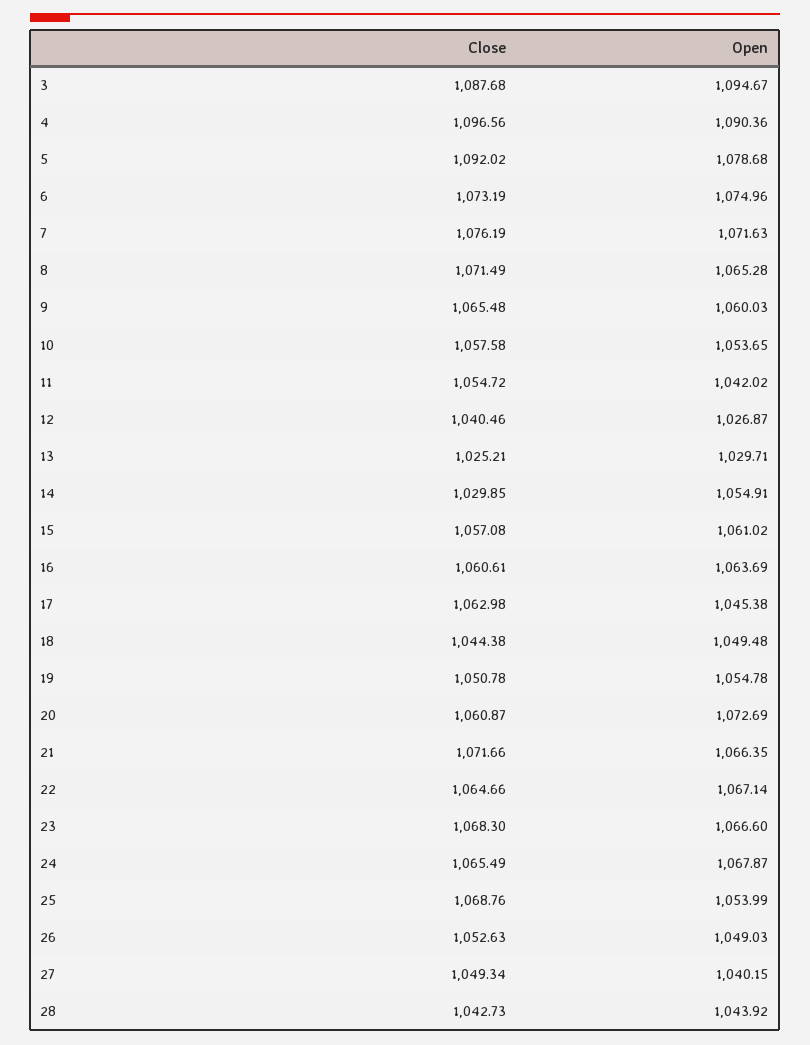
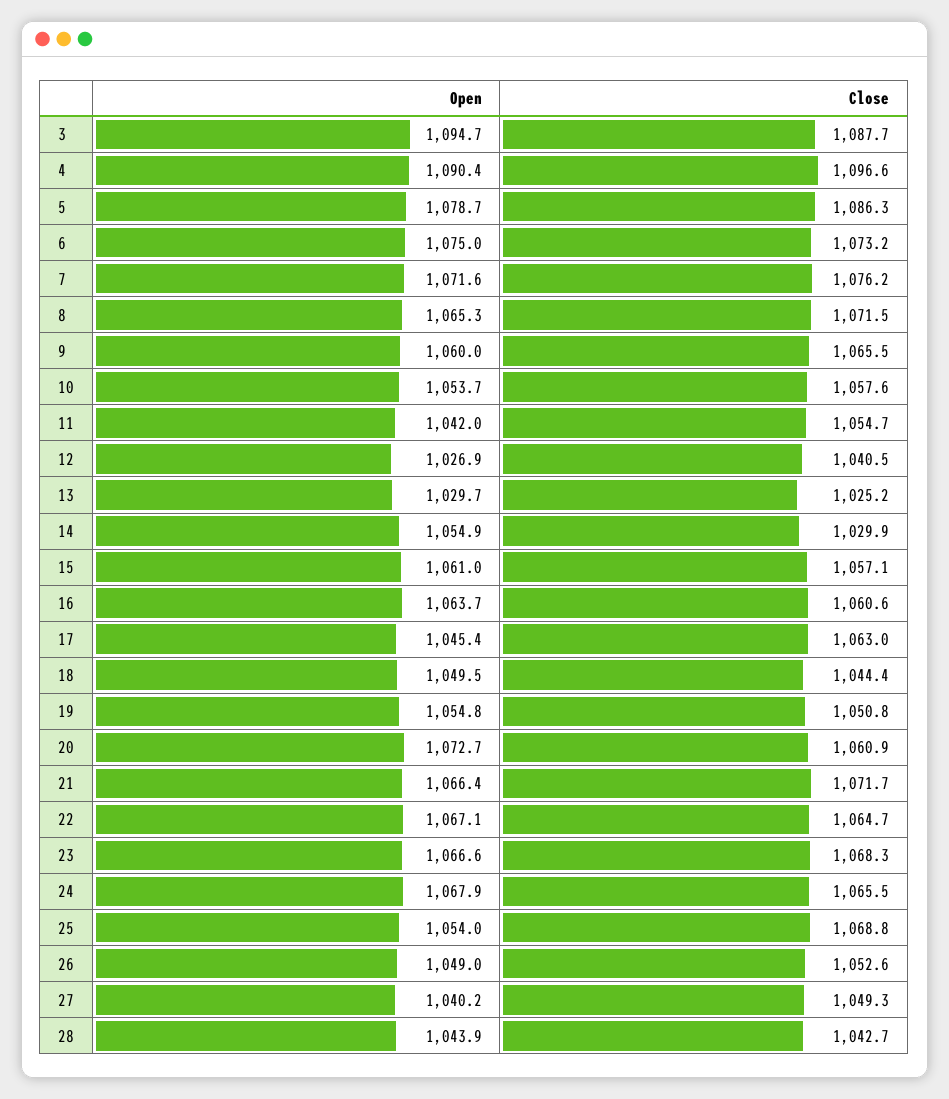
  {
    "Close": {
      "3": 1087.68,
      "4": 1096.56,
-     "5": 1092.02,
+     "5": 1086.3,
      "6": 1073.19,
      "7": 1076.19,
      "8": 1071.49,
      "9": 1065.48,
      "10": 1057.58,
      "11": 1054.72,
      "12": 1040.46,
      "13": 1025.21,
      "14": 1029.85,
      "15": 1057.08,
      "16": 1060.61,
      "17": 1062.98,
      "18": 1044.38,
      "19": 1050.78,
      "20": 1060.87,
      "21": 1071.66,
      "22": 1064.66,
      "23": 1068.3,
      "24": 1065.49,
      "25": 1068.76,
      "26": 1052.63,
      "27": 1049.34,
      "28": 1042.73
    },
    "Open": {
      "3": 1094.67,
      "4": 1090.36,
      "5": 1078.68,
      "6": 1074.96,
      "7": 1071.63,
      "8": 1065.28,
      "9": 1060.03,
      "10": 1053.65,
      "11": 1042.02,
      "12": 1026.87,
      "13": 1029.71,
      "14": 1054.91,
      "15": 1061.02,
      "16": 1063.69,
      "17": 1045.38,
      "18": 1049.48,
      "19": 1054.78,
      "20": 1072.69,
      "21": 1066.35,
      "22": 1067.14,
      "23": 1066.6,
      "24": 1067.87,
      "25": 1053.99,
      "26": 1049.03,
      "27": 1040.15,
      "28": 1043.92
    }
  }

